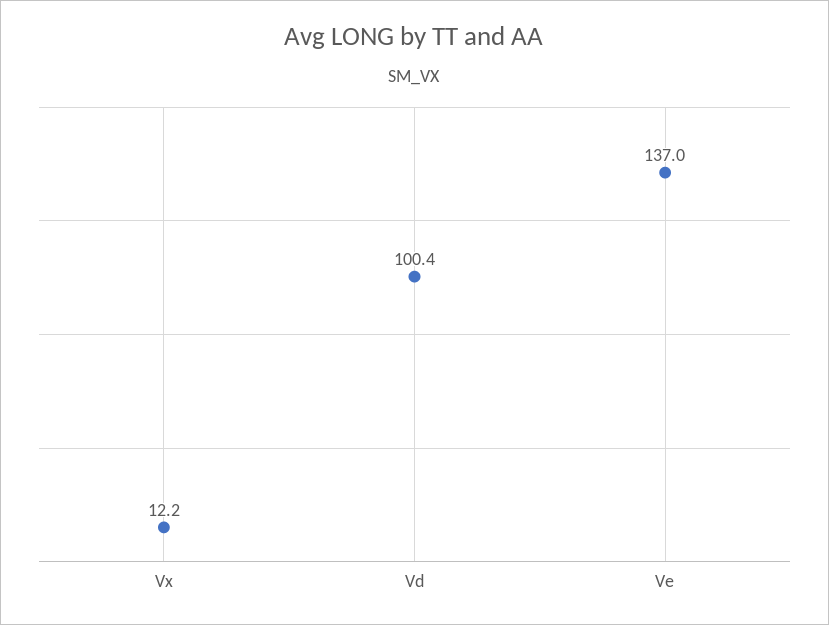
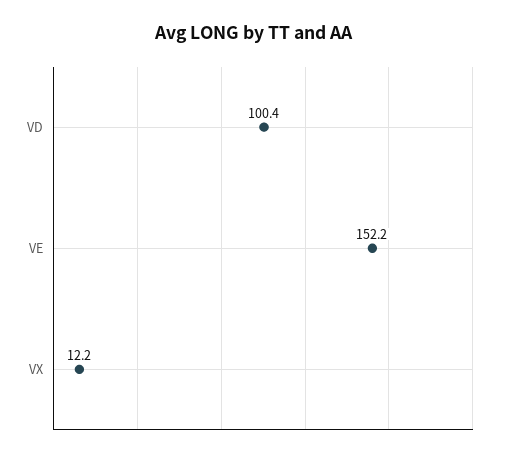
  {
    "Vx": 12.2,
    "Vd": 100.4,
-   "Ve": 137
+   "Ve": 152.2
  }

